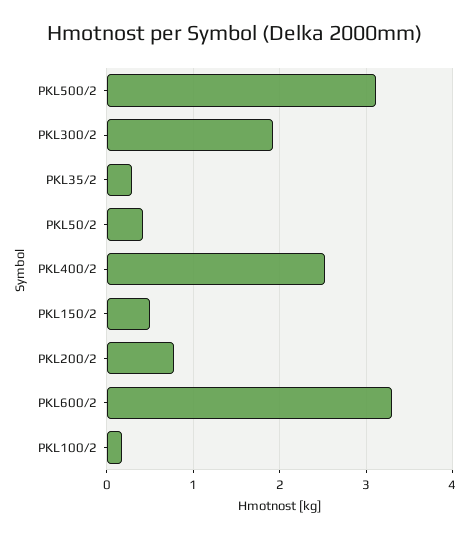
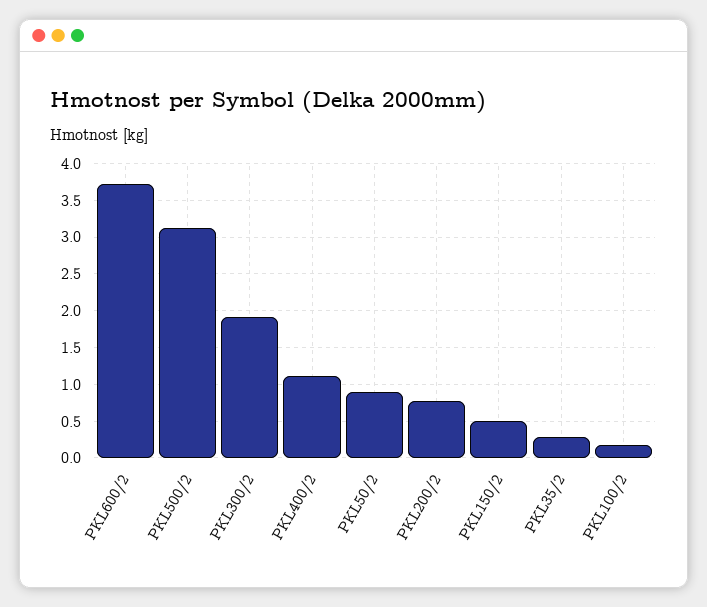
  {
    "PKL500/2": 3.1,
    "PKL300/2": 1.9,
    "PKL35/2": 0.3,
-   "PKL50/2": 0.4,
+   "PKL50/2": 0.9,
-   "PKL400/2": 2.5,
+   "PKL400/2": 1.1,
    "PKL150/2": 0.5,
    "PKL200/2": 0.8,
-   "PKL600/2": 3.3,
+   "PKL600/2": 3.7,
    "PKL100/2": 0.2
  }

